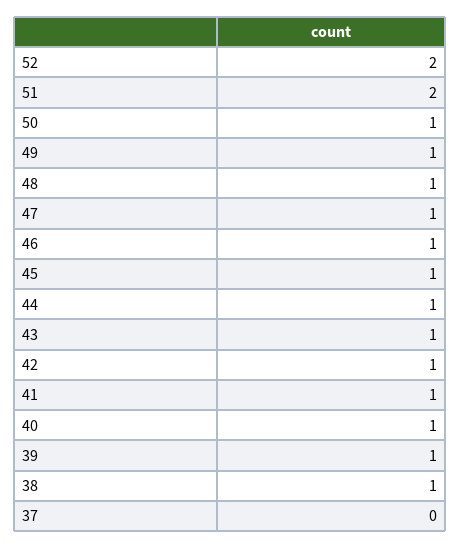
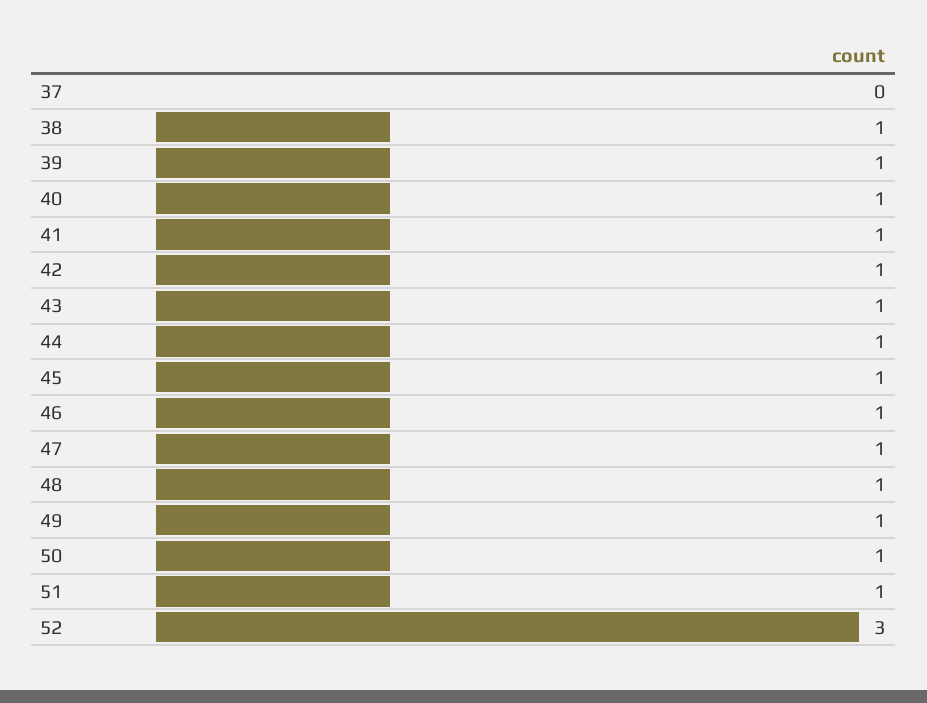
  {
-   "52": 2,
+   "52": 3,
-   "51": 2,
+   "51": 1,
    "50": 1,
    "49": 1,
    "48": 1,
    "47": 1,
    "46": 1,
    "45": 1,
    "44": 1,
    "43": 1,
    "42": 1,
    "41": 1,
    "40": 1,
    "39": 1,
    "38": 1,
    "37": 0
  }

